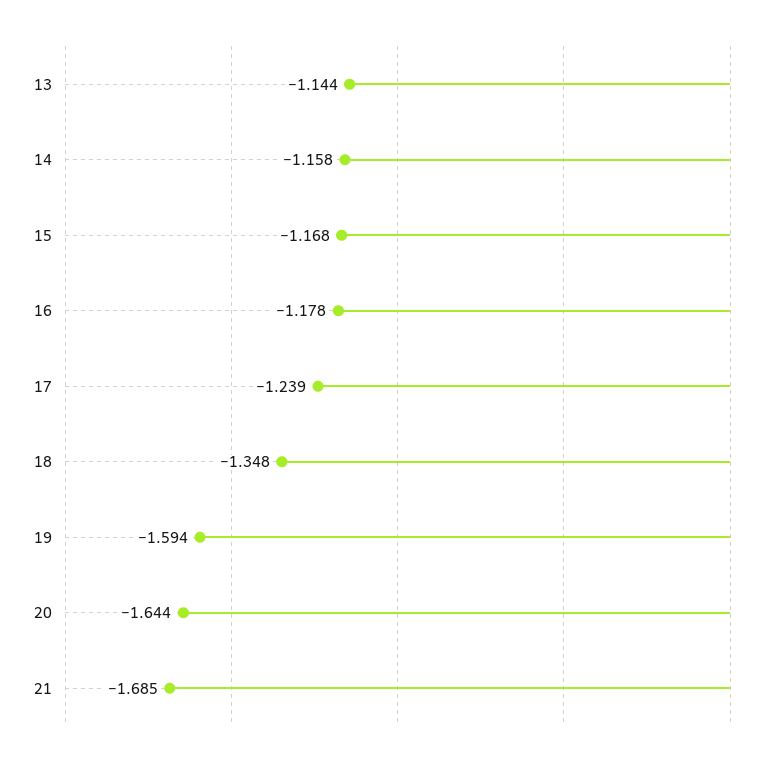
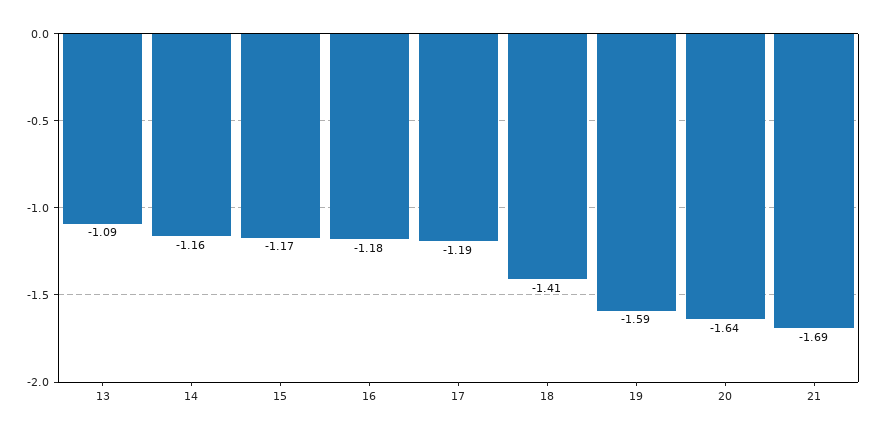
  {
-   "13": -1.144,
+   "13": -1.09,
    "14": -1.158,
    "15": -1.168,
    "16": -1.178,
-   "17": -1.239,
+   "17": -1.19,
-   "18": -1.348,
+   "18": -1.41,
    "19": -1.594,
    "20": -1.644,
    "21": -1.685
  }

